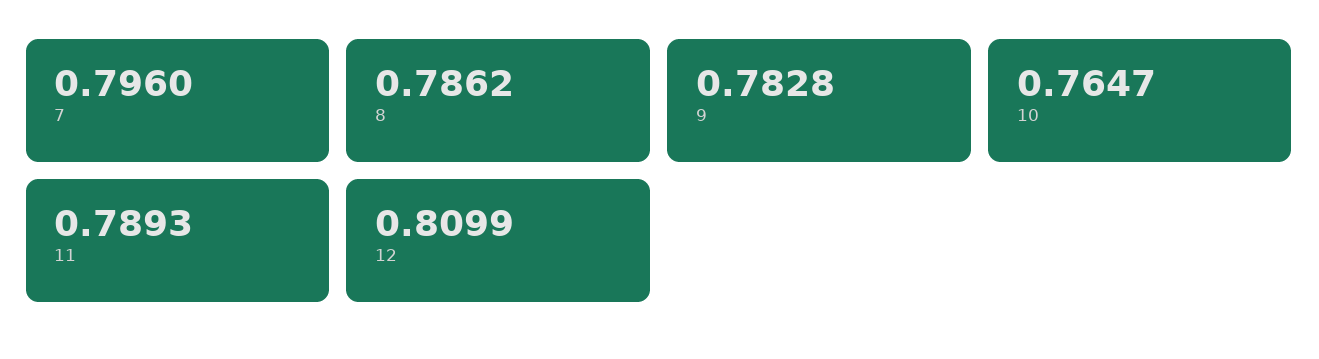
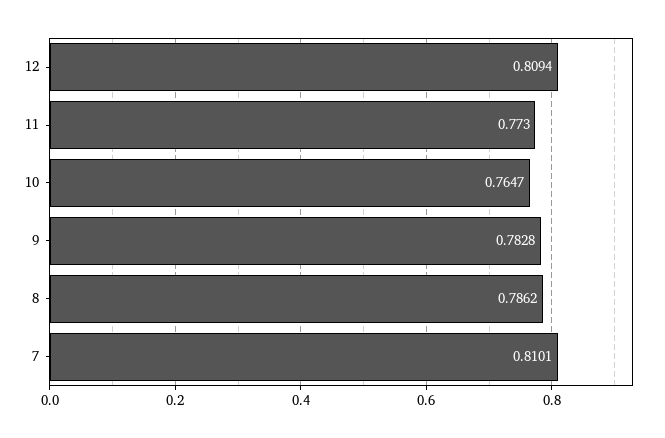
  {
-   "7": 0.796,
+   "7": 0.8101,
    "8": 0.7862,
    "9": 0.7828,
    "10": 0.7647,
-   "11": 0.7893,
+   "11": 0.773,
-   "12": 0.8099
+   "12": 0.8094
  }

